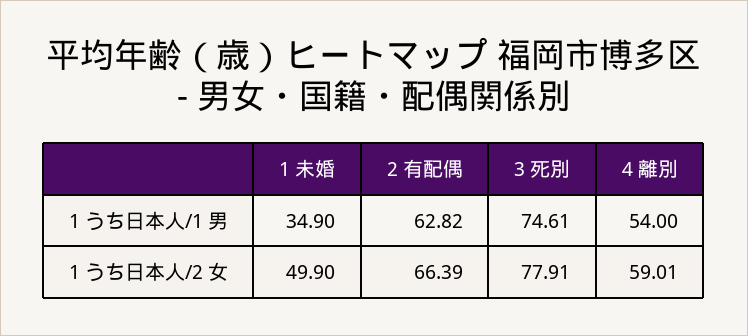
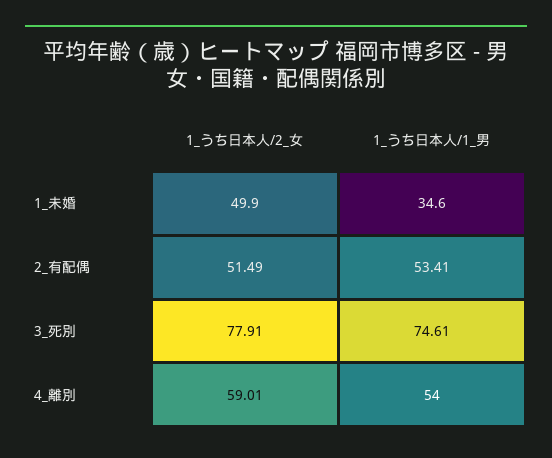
  {
    "1 未婚": {
-     "1 うち日本人/1 男": 34.9,
+     "1 うち日本人/1 男": 34.6,
      "1 うち日本人/2 女": 49.9
    },
    "2 有配偶": {
-     "1 うち日本人/1 男": 62.82,
+     "1 うち日本人/1 男": 53.41,
-     "1 うち日本人/2 女": 66.39
+     "1 うち日本人/2 女": 51.49
    },
    "3 死別": {
      "1 うち日本人/1 男": 74.61,
      "1 うち日本人/2 女": 77.91
    },
    "4 離別": {
      "1 うち日本人/1 男": 54,
      "1 うち日本人/2 女": 59.01
    }
  }

